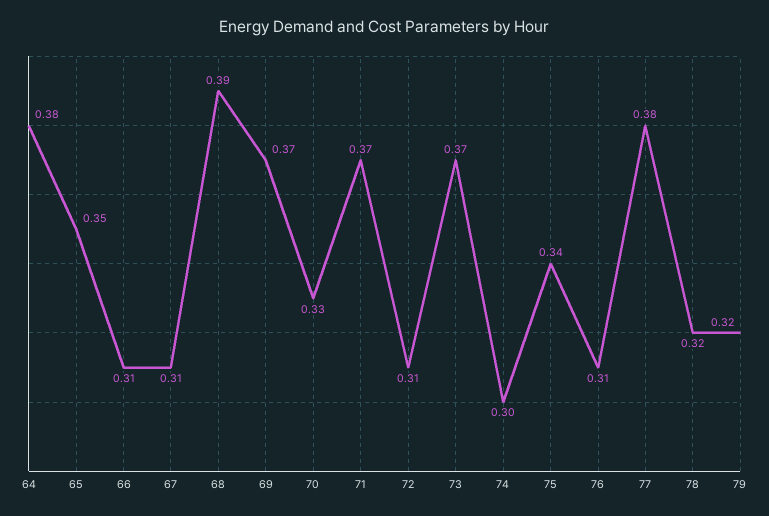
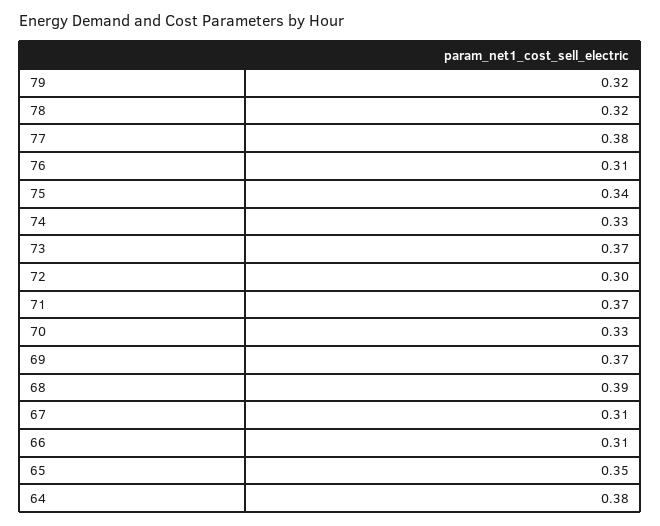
  {
    "64": 0.38,
    "65": 0.35,
    "66": 0.31,
    "67": 0.31,
    "68": 0.39,
    "69": 0.37,
    "70": 0.33,
    "71": 0.37,
-   "72": 0.31,
+   "72": 0.3,
    "73": 0.37,
-   "74": 0.3,
+   "74": 0.33,
    "75": 0.34,
    "76": 0.31,
    "77": 0.38,
    "78": 0.32,
    "79": 0.32
  }

